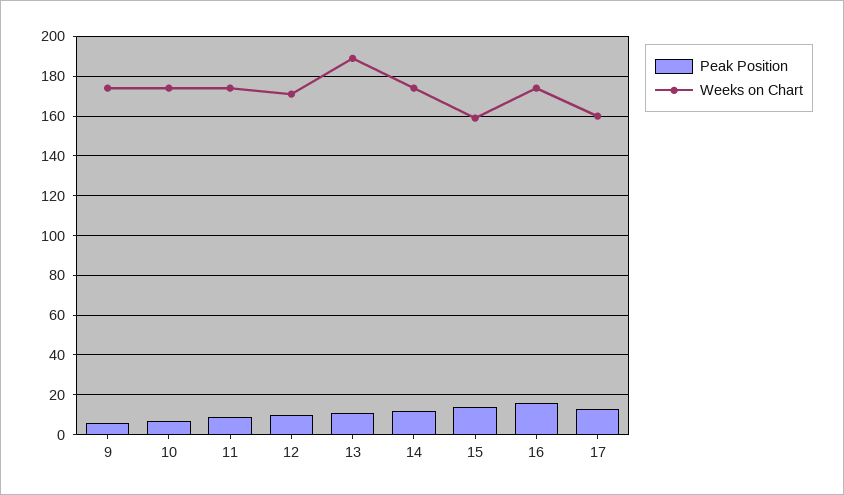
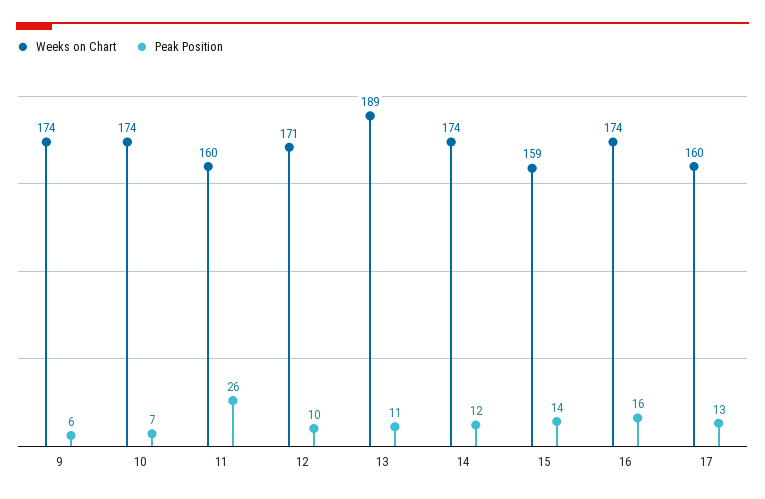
  {
    "Peak Position": {
      "9": 6,
      "10": 7,
-     "11": 10,
+     "11": 26,
      "12": 10,
      "13": 11,
      "14": 12,
      "15": 14,
      "16": 16,
      "17": 13
    },
    "Weeks on Chart": {
      "9": 174,
      "10": 174,
-     "11": 175,
+     "11": 160,
      "12": 171,
      "13": 189,
      "14": 174,
      "15": 159,
      "16": 174,
      "17": 160
    }
  }

